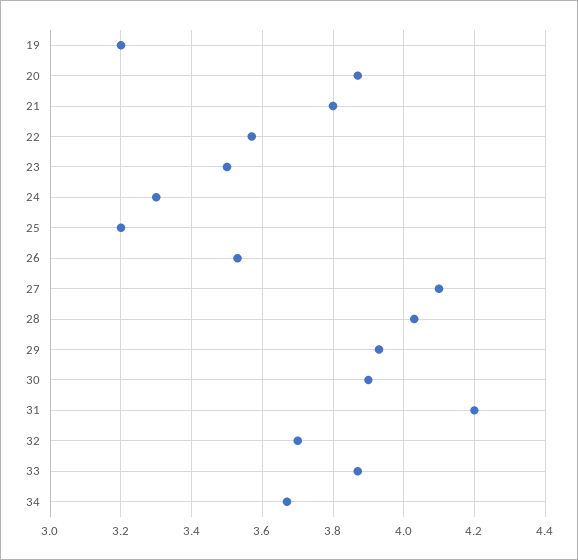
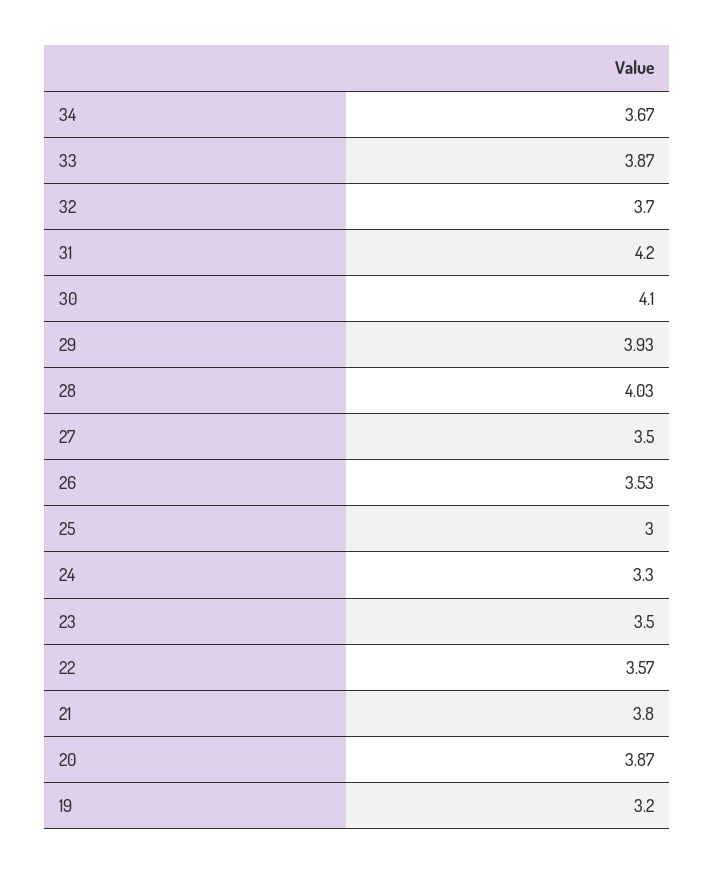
  {
    "19": 3.2,
    "20": 3.87,
    "21": 3.8,
    "22": 3.57,
    "23": 3.5,
    "24": 3.3,
-   "25": 3.2,
+   "25": 3,
    "26": 3.53,
-   "27": 4.1,
+   "27": 3.5,
    "28": 4.03,
    "29": 3.93,
-   "30": 3.9,
+   "30": 4.1,
    "31": 4.2,
    "32": 3.7,
    "33": 3.87,
    "34": 3.67
  }

